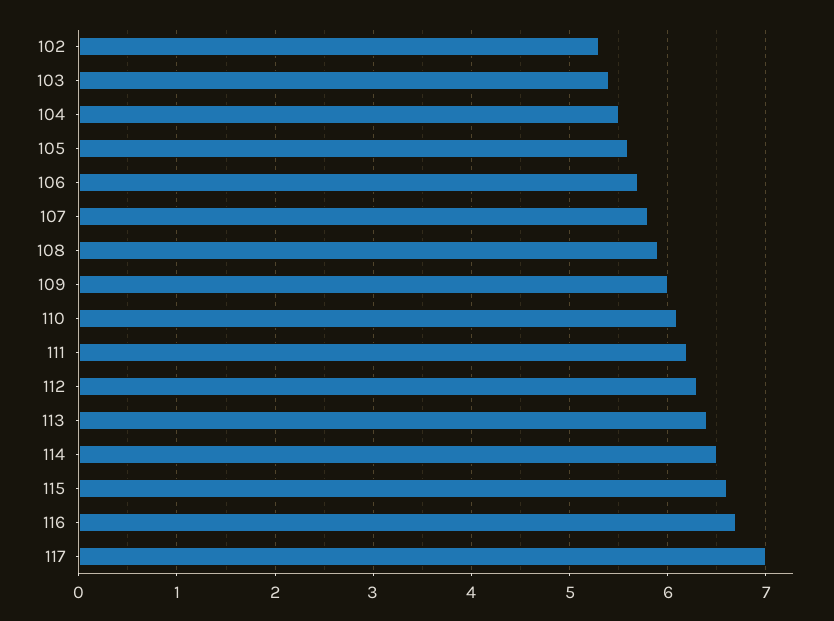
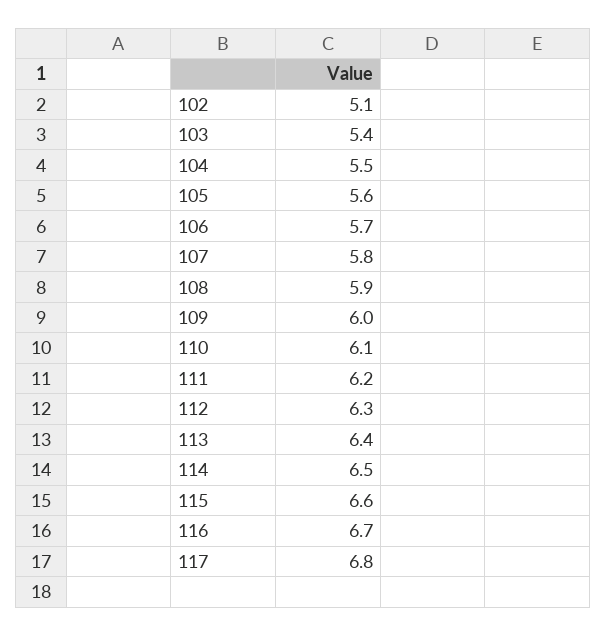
  {
-   "102": 5.3,
+   "102": 5.1,
    "103": 5.4,
    "104": 5.5,
    "105": 5.6,
    "106": 5.7,
    "107": 5.8,
    "108": 5.9,
    "109": 6,
    "110": 6.1,
    "111": 6.2,
    "112": 6.3,
    "113": 6.4,
    "114": 6.5,
    "115": 6.6,
    "116": 6.7,
-   "117": 7
+   "117": 6.8
  }

